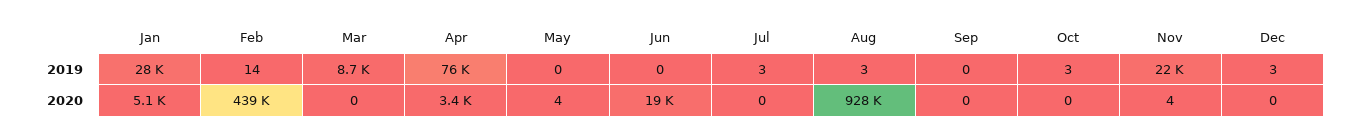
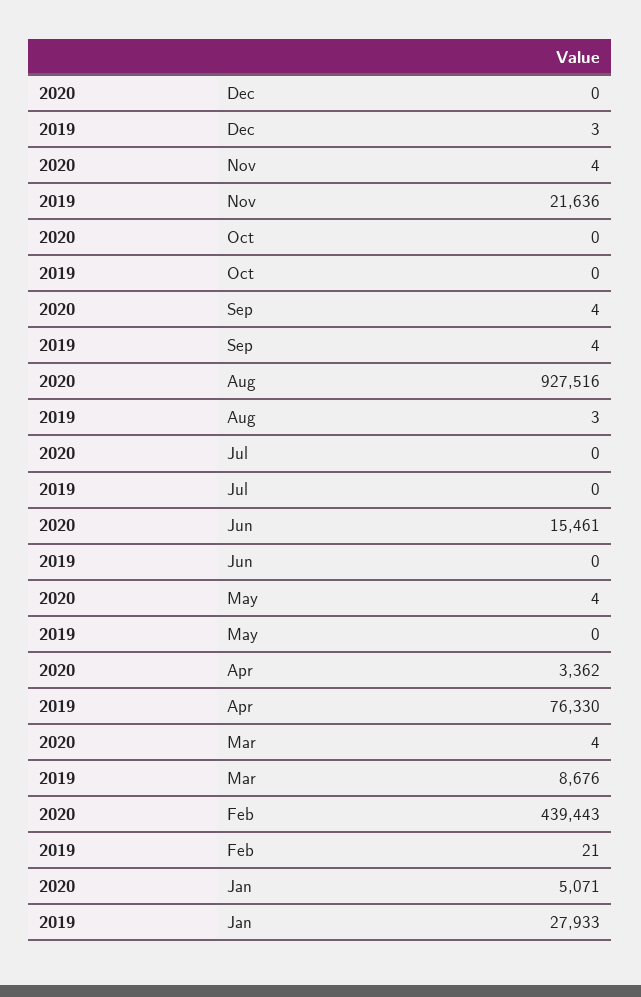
  {
    "Jan": {
      "2019": 27933,
      "2020": 5071
    },
    "Feb": {
-     "2019": 14,
+     "2019": 21,
      "2020": 439443
    },
    "Mar": {
      "2019": 8676,
-     "2020": 0
+     "2020": 4
    },
    "Apr": {
      "2019": 76330,
      "2020": 3362
    },
    "May": {
      "2019": 0,
      "2020": 4
    },
    "Jun": {
      "2019": 0,
-     "2020": 19000
+     "2020": 15461
    },
    "Jul": {
-     "2019": 3,
+     "2019": 0,
      "2020": 0
    },
    "Aug": {
      "2019": 3,
      "2020": 927516
    },
    "Sep": {
-     "2019": 0,
+     "2019": 4,
-     "2020": 0
+     "2020": 4
    },
    "Oct": {
-     "2019": 3,
+     "2019": 0,
      "2020": 0
    },
    "Nov": {
      "2019": 21636,
      "2020": 4
    },
    "Dec": {
      "2019": 3,
      "2020": 0
    }
  }

